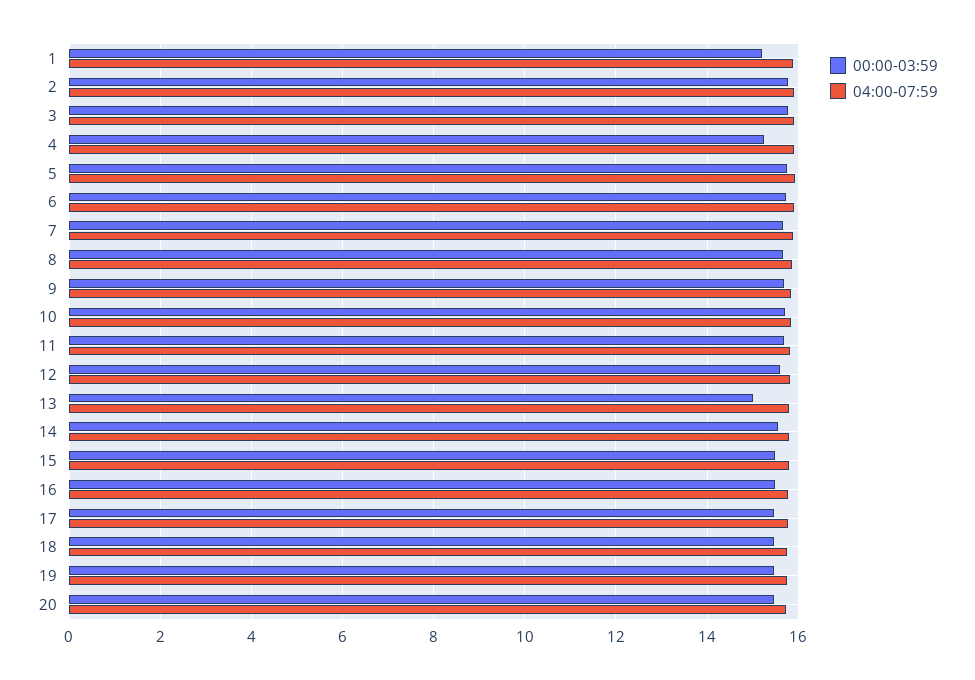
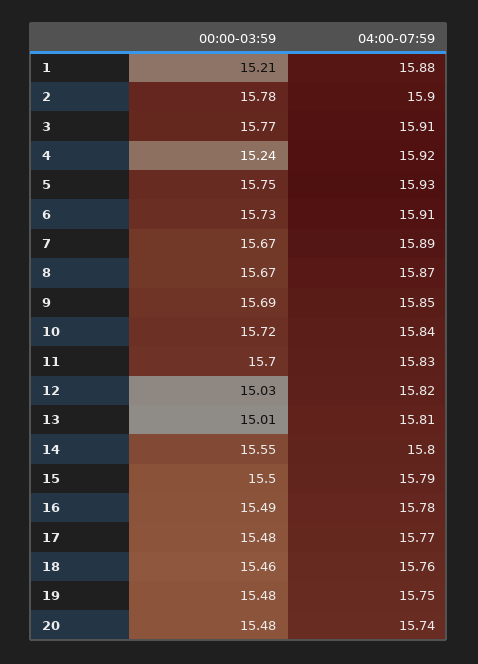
  {
    "00:00-03:59": {
      "1": 15.21,
      "2": 15.78,
      "3": 15.77,
      "4": 15.24,
      "5": 15.75,
      "6": 15.73,
      "7": 15.67,
      "8": 15.67,
      "9": 15.69,
      "10": 15.72,
      "11": 15.7,
-     "12": 15.6,
+     "12": 15.03,
      "13": 15.01,
      "14": 15.55,
      "15": 15.5,
      "16": 15.49,
      "17": 15.48,
      "18": 15.46,
      "19": 15.48,
      "20": 15.48
    },
    "04:00-07:59": {
      "1": 15.88,
      "2": 15.9,
      "3": 15.91,
      "4": 15.92,
      "5": 15.93,
      "6": 15.91,
      "7": 15.89,
      "8": 15.87,
      "9": 15.85,
      "10": 15.84,
      "11": 15.83,
      "12": 15.82,
      "13": 15.81,
      "14": 15.8,
      "15": 15.79,
      "16": 15.78,
      "17": 15.77,
      "18": 15.76,
      "19": 15.75,
      "20": 15.74
    }
  }

